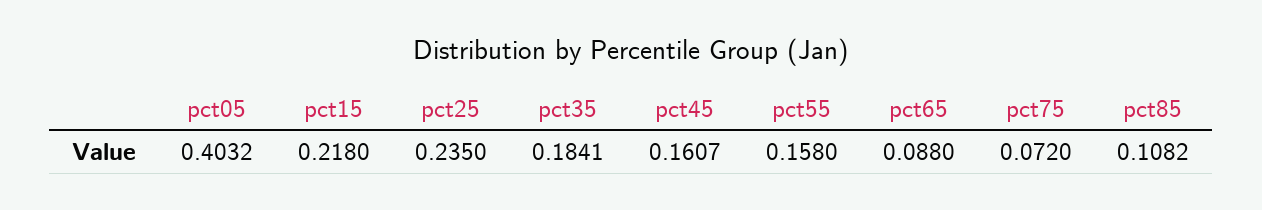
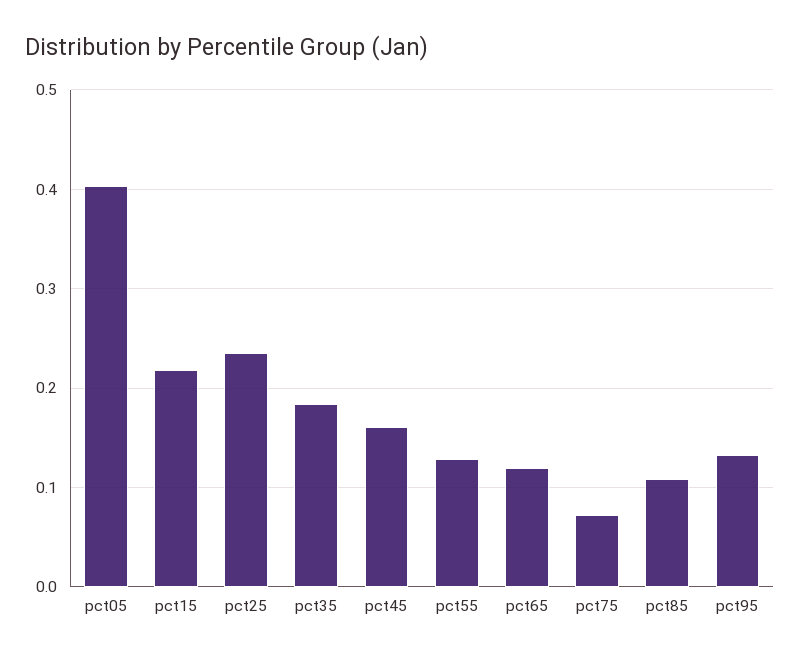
  {
    "pct05": 0.4032,
    "pct15": 0.218,
    "pct25": 0.235,
    "pct35": 0.1841,
    "pct45": 0.1607,
-   "pct55": 0.158,
+   "pct55": 0.13,
-   "pct65": 0.088,
+   "pct65": 0.12,
    "pct75": 0.072,
-   "pct85": 0.1082
+   "pct85": 0.1082,
+   "pct95": 0.13
  }

